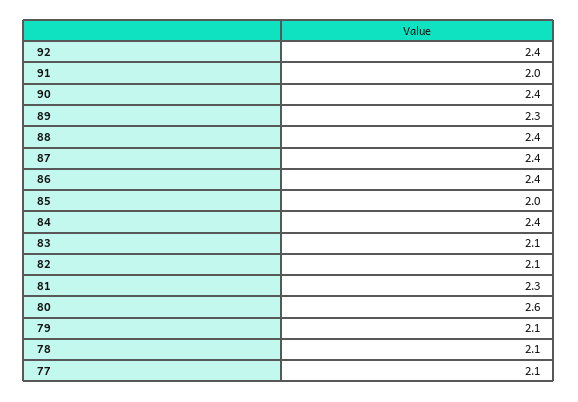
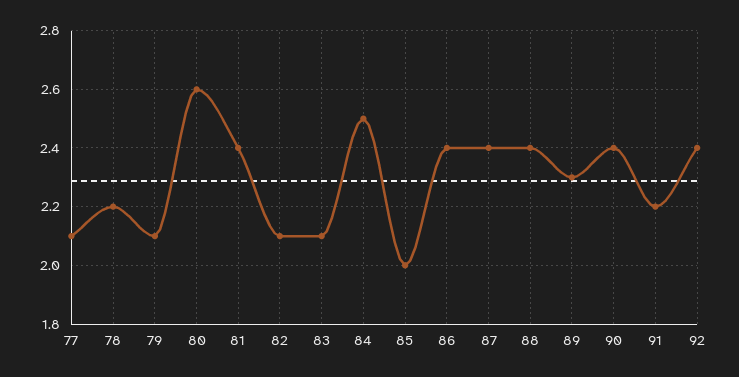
  {
    "92": 2.4,
-   "91": 2,
+   "91": 2.2,
    "90": 2.4,
    "89": 2.3,
    "88": 2.4,
    "87": 2.4,
    "86": 2.4,
    "85": 2,
-   "84": 2.4,
+   "84": 2.5,
    "83": 2.1,
    "82": 2.1,
-   "81": 2.3,
+   "81": 2.4,
    "80": 2.6,
    "79": 2.1,
-   "78": 2.1,
+   "78": 2.2,
    "77": 2.1
  }

